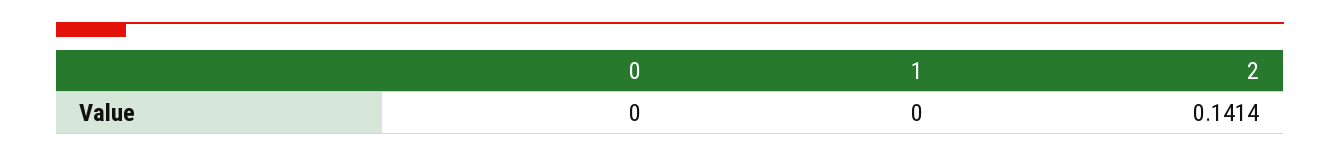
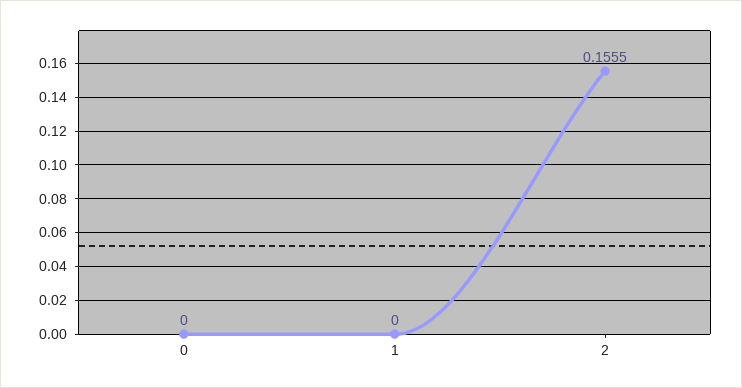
  {
    "0": 0,
    "1": 0,
-   "2": 0.1414
+   "2": 0.1555
  }

